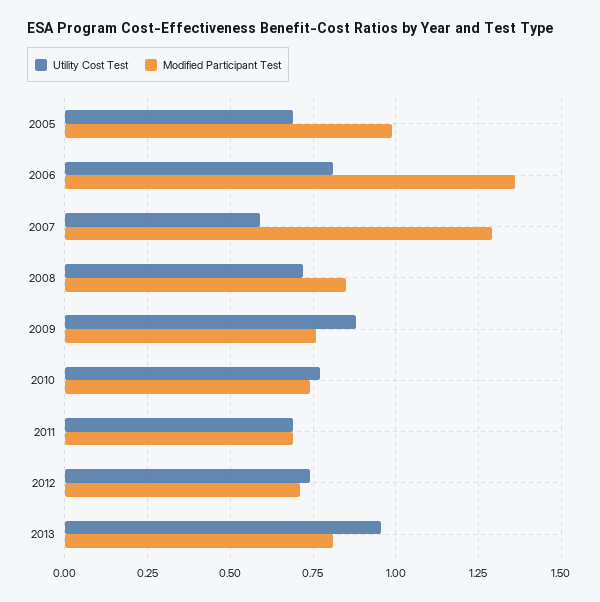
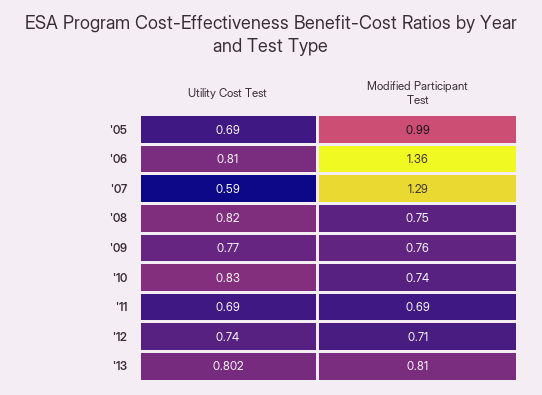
  {
    "Utility Cost Test": {
      "2005": 0.69,
      "2006": 0.81,
      "2007": 0.59,
-     "2008": 0.725,
+     "2008": 0.82,
-     "2009": 0.875,
+     "2009": 0.77,
-     "2010": 0.775,
+     "2010": 0.83,
      "2011": 0.69,
      "2012": 0.74,
-     "2013": 0.95
+     "2013": 0.802
    },
    "Modified Participant Test": {
      "2005": 0.99,
      "2006": 1.36,
      "2007": 1.29,
-     "2008": 0.85,
+     "2008": 0.75,
      "2009": 0.76,
      "2010": 0.74,
      "2011": 0.69,
      "2012": 0.71,
      "2013": 0.81
    }
  }

